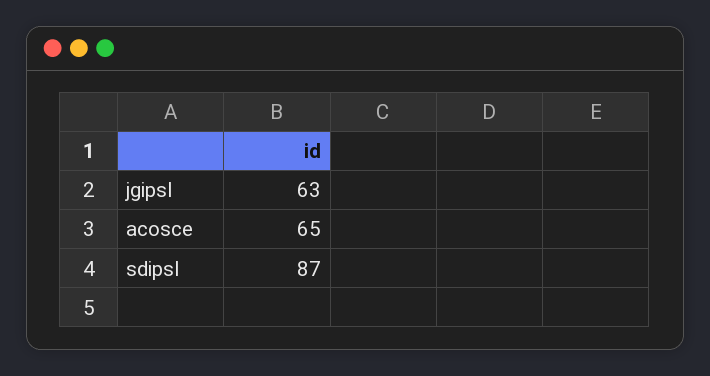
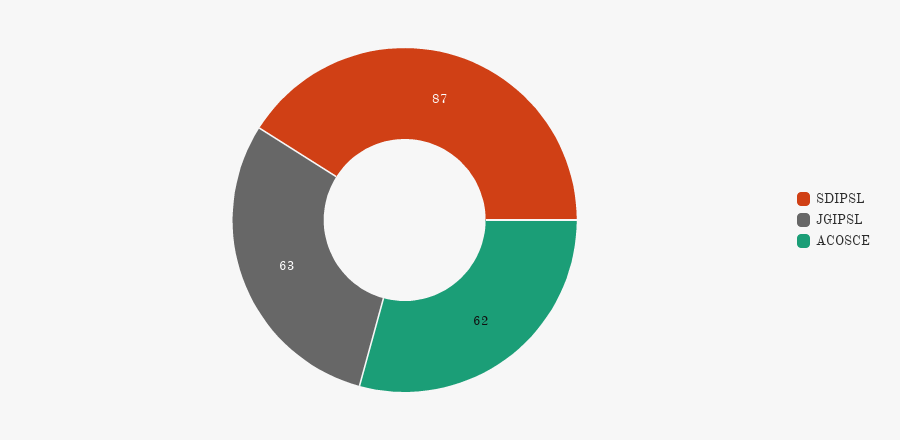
  {
    "jgipsl": 63,
-   "acosce": 65,
+   "acosce": 62,
    "sdipsl": 87
  }

